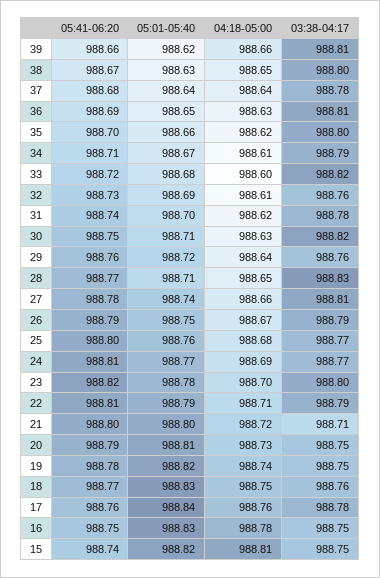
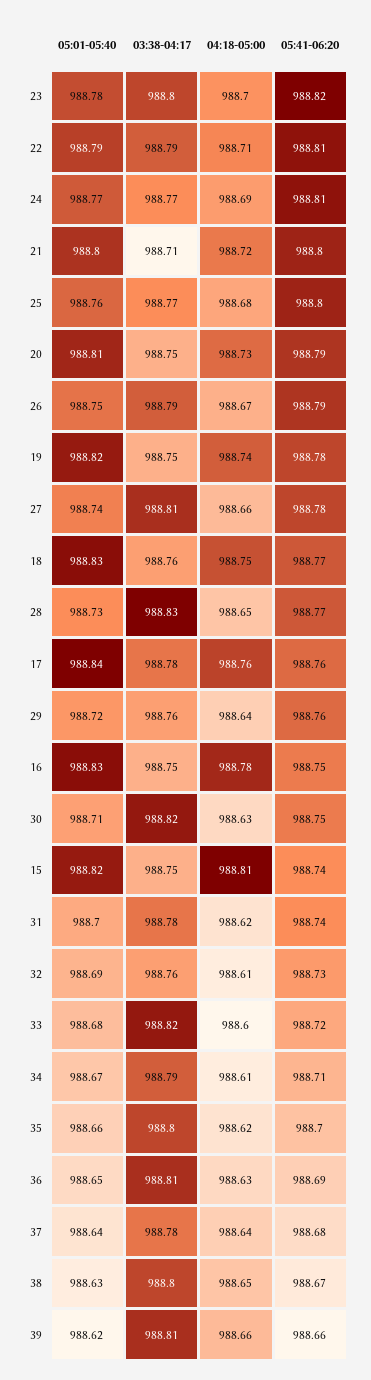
  {
    "05:41-06:20": {
      "39": 988.66,
      "38": 988.67,
      "37": 988.68,
      "36": 988.69,
      "35": 988.7,
      "34": 988.71,
      "33": 988.72,
      "32": 988.73,
      "31": 988.74,
      "30": 988.75,
      "29": 988.76,
      "28": 988.77,
      "27": 988.78,
      "26": 988.79,
      "25": 988.8,
      "24": 988.81,
      "23": 988.82,
      "22": 988.81,
      "21": 988.8,
      "20": 988.79,
      "19": 988.78,
      "18": 988.77,
      "17": 988.76,
      "16": 988.75,
      "15": 988.74
    },
    "05:01-05:40": {
      "39": 988.62,
      "38": 988.63,
      "37": 988.64,
      "36": 988.65,
      "35": 988.66,
      "34": 988.67,
      "33": 988.68,
      "32": 988.69,
      "31": 988.7,
      "30": 988.71,
      "29": 988.72,
-     "28": 988.71,
+     "28": 988.73,
      "27": 988.74,
      "26": 988.75,
      "25": 988.76,
      "24": 988.77,
      "23": 988.78,
      "22": 988.79,
      "21": 988.8,
      "20": 988.81,
      "19": 988.82,
      "18": 988.83,
      "17": 988.84,
      "16": 988.83,
      "15": 988.82
    },
    "04:18-05:00": {
      "39": 988.66,
      "38": 988.65,
      "37": 988.64,
      "36": 988.63,
      "35": 988.62,
      "34": 988.61,
      "33": 988.6,
      "32": 988.61,
      "31": 988.62,
      "30": 988.63,
      "29": 988.64,
      "28": 988.65,
      "27": 988.66,
      "26": 988.67,
      "25": 988.68,
      "24": 988.69,
      "23": 988.7,
      "22": 988.71,
      "21": 988.72,
      "20": 988.73,
      "19": 988.74,
      "18": 988.75,
      "17": 988.76,
      "16": 988.78,
      "15": 988.81
    },
    "03:38-04:17": {
      "39": 988.81,
      "38": 988.8,
      "37": 988.78,
      "36": 988.81,
      "35": 988.8,
      "34": 988.79,
      "33": 988.82,
      "32": 988.76,
      "31": 988.78,
      "30": 988.82,
      "29": 988.76,
      "28": 988.83,
      "27": 988.81,
      "26": 988.79,
      "25": 988.77,
      "24": 988.77,
      "23": 988.8,
      "22": 988.79,
      "21": 988.71,
      "20": 988.75,
      "19": 988.75,
      "18": 988.76,
      "17": 988.78,
      "16": 988.75,
      "15": 988.75
    }
  }

